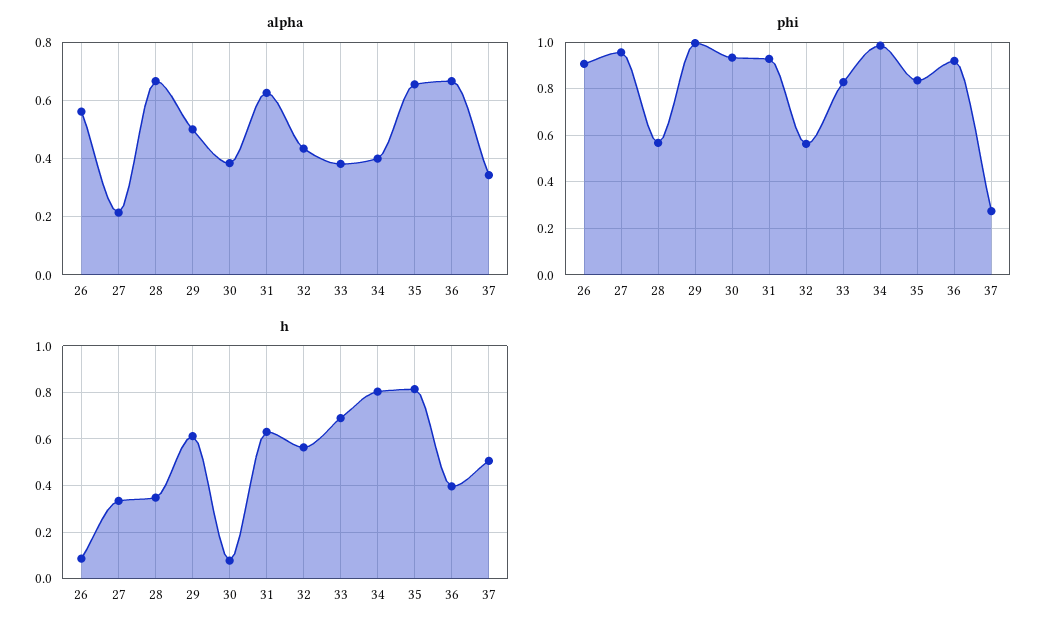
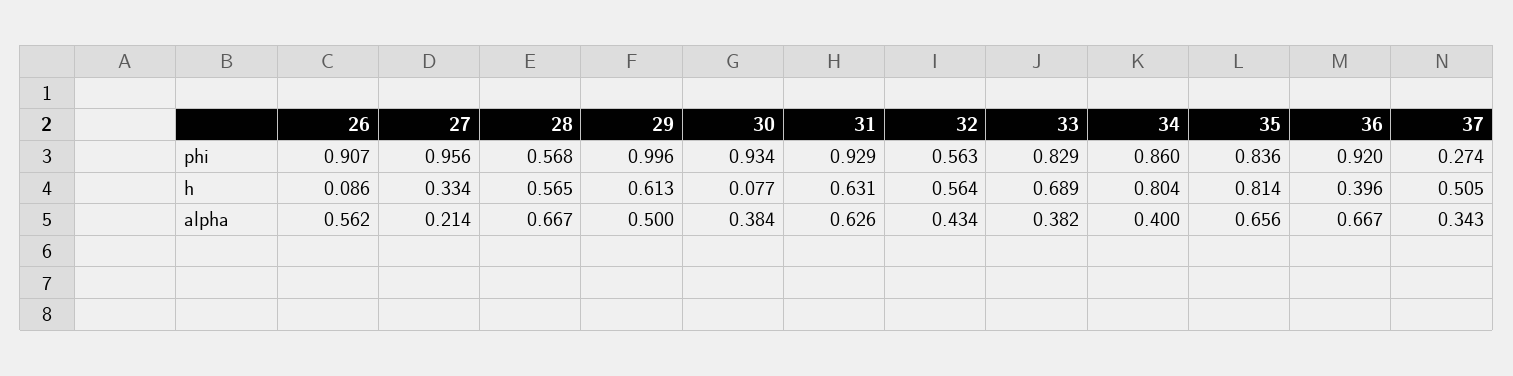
  {
    "alpha": {
      "26": 0.562,
      "27": 0.214,
      "28": 0.667,
      "29": 0.5,
      "30": 0.384,
      "31": 0.626,
      "32": 0.434,
      "33": 0.382,
      "34": 0.4,
      "35": 0.656,
      "36": 0.667,
      "37": 0.343
    },
    "phi": {
      "26": 0.907,
      "27": 0.956,
      "28": 0.568,
      "29": 0.996,
      "30": 0.934,
      "31": 0.929,
      "32": 0.563,
      "33": 0.829,
-     "34": 1,
+     "34": 0.86,
      "35": 0.836,
      "36": 0.92,
      "37": 0.274
    },
    "h": {
      "26": 0.086,
      "27": 0.334,
-     "28": 0.35,
+     "28": 0.565,
      "29": 0.613,
      "30": 0.077,
      "31": 0.631,
      "32": 0.564,
      "33": 0.689,
      "34": 0.804,
      "35": 0.814,
      "36": 0.396,
      "37": 0.505
    }
  }

